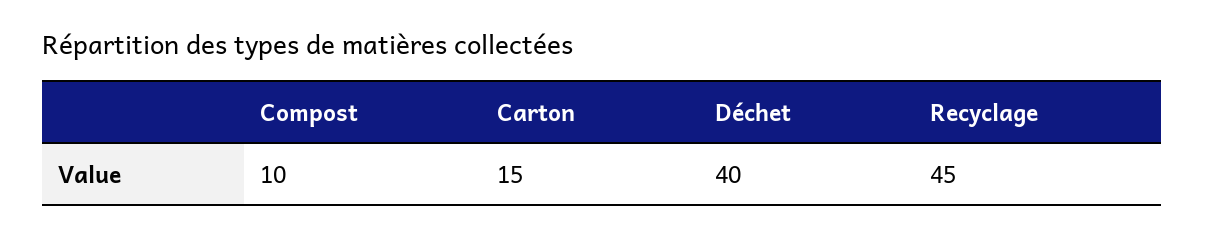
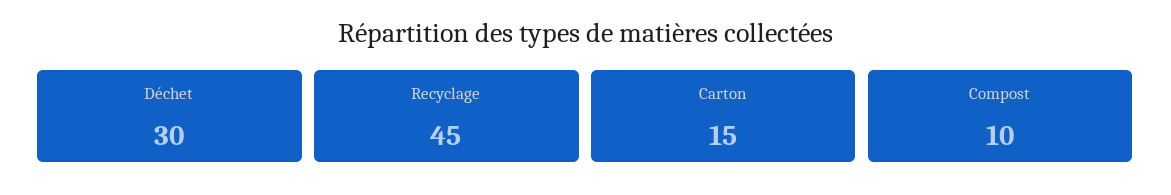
  {
    "Compost": 10,
    "Carton": 15,
-   "Déchet": 40,
+   "Déchet": 30,
    "Recyclage": 45
  }

